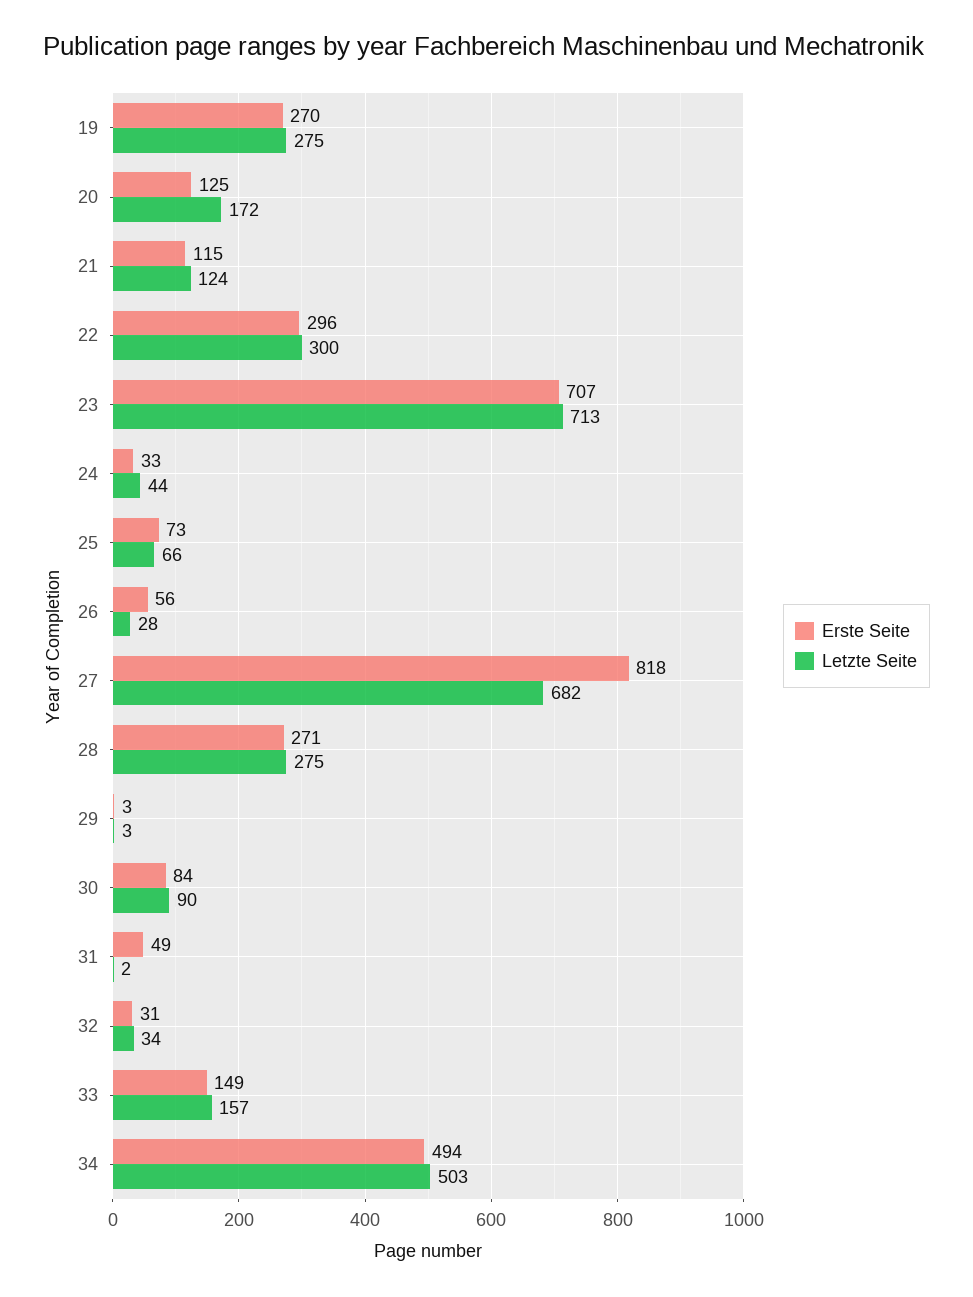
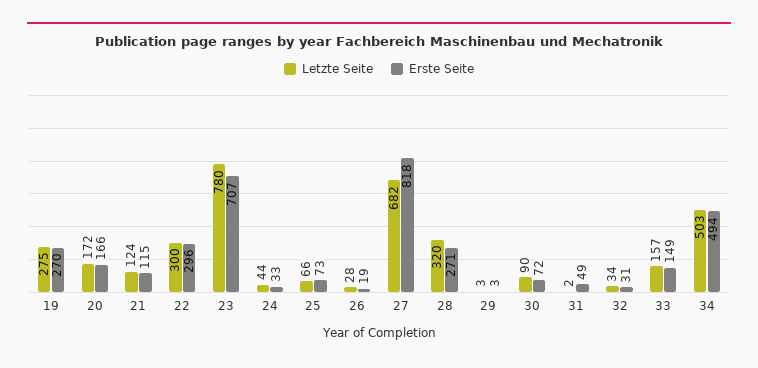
  {
    "Erste Seite": {
      "19": 270,
-     "20": 125,
+     "20": 166,
      "21": 115,
      "22": 296,
      "23": 707,
      "24": 33,
      "25": 73,
-     "26": 56,
+     "26": 19,
      "27": 818,
      "28": 271,
      "29": 3,
-     "30": 84,
+     "30": 72,
      "31": 49,
      "32": 31,
      "33": 149,
      "34": 494
    },
    "Letzte Seite": {
      "19": 275,
      "20": 172,
      "21": 124,
      "22": 300,
-     "23": 713,
+     "23": 780,
      "24": 44,
      "25": 66,
      "26": 28,
      "27": 682,
-     "28": 275,
+     "28": 320,
      "29": 3,
      "30": 90,
      "31": 2,
      "32": 34,
      "33": 157,
      "34": 503
    }
  }

